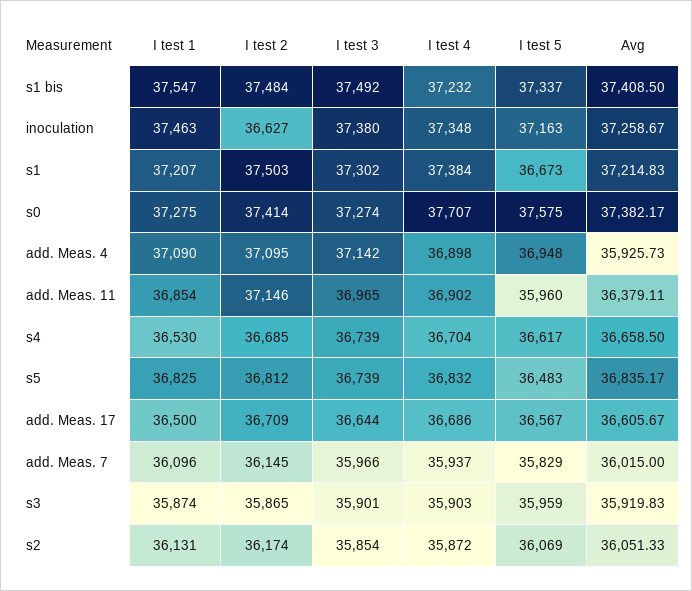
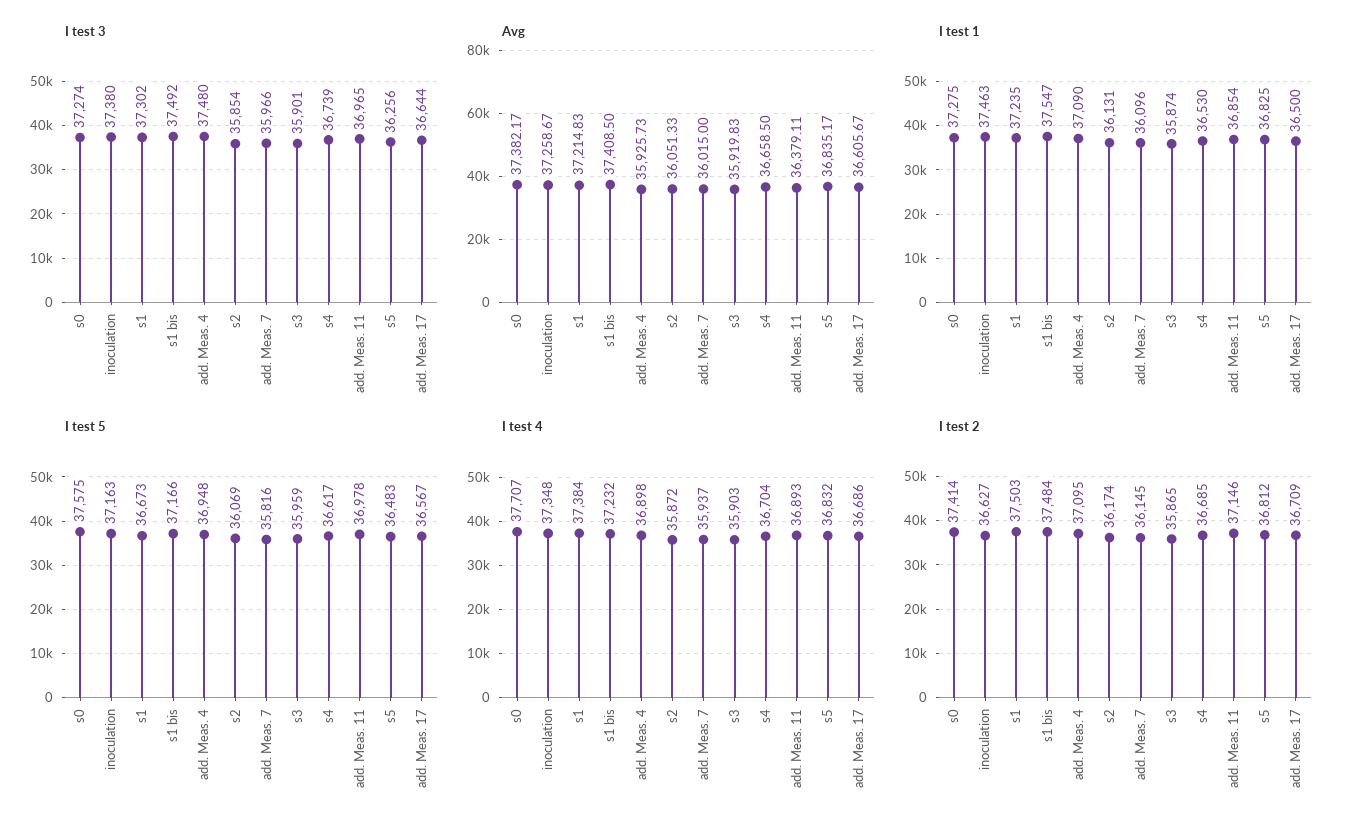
  {
    "I test 1": {
      "s1 bis": 37547,
      "inoculation": 37463,
-     "s1": 37207,
+     "s1": 37235,
      "s0": 37275,
      "add. Meas. 4": 37090,
      "add. Meas. 11": 36854,
      "s4": 36530,
      "s5": 36825,
      "add. Meas. 17": 36500,
      "add. Meas. 7": 36096,
      "s3": 35874,
      "s2": 36131
    },
    "I test 2": {
      "s1 bis": 37484,
      "inoculation": 36627,
      "s1": 37503,
      "s0": 37414,
      "add. Meas. 4": 37095,
      "add. Meas. 11": 37146,
      "s4": 36685,
      "s5": 36812,
      "add. Meas. 17": 36709,
      "add. Meas. 7": 36145,
      "s3": 35865,
      "s2": 36174
    },
    "I test 3": {
      "s1 bis": 37492,
      "inoculation": 37380,
      "s1": 37302,
      "s0": 37274,
-     "add. Meas. 4": 37142,
+     "add. Meas. 4": 37480,
      "add. Meas. 11": 36965,
      "s4": 36739,
-     "s5": 36739,
+     "s5": 36256,
      "add. Meas. 17": 36644,
      "add. Meas. 7": 35966,
      "s3": 35901,
      "s2": 35854
    },
    "I test 4": {
      "s1 bis": 37232,
      "inoculation": 37348,
      "s1": 37384,
      "s0": 37707,
      "add. Meas. 4": 36898,
-     "add. Meas. 11": 36902,
+     "add. Meas. 11": 36893,
      "s4": 36704,
      "s5": 36832,
      "add. Meas. 17": 36686,
      "add. Meas. 7": 35937,
      "s3": 35903,
      "s2": 35872
    },
    "I test 5": {
-     "s1 bis": 37337,
+     "s1 bis": 37166,
      "inoculation": 37163,
      "s1": 36673,
      "s0": 37575,
      "add. Meas. 4": 36948,
-     "add. Meas. 11": 35960,
+     "add. Meas. 11": 36978,
      "s4": 36617,
      "s5": 36483,
      "add. Meas. 17": 36567,
-     "add. Meas. 7": 35829,
+     "add. Meas. 7": 35816,
      "s3": 35959,
      "s2": 36069
    },
    "Avg": {
      "s1 bis": 37408.5,
      "inoculation": 37258.67,
      "s1": 37214.83,
      "s0": 37382.17,
      "add. Meas. 4": 35925.73,
      "add. Meas. 11": 36379.11,
      "s4": 36658.5,
      "s5": 36835.17,
      "add. Meas. 17": 36605.67,
      "add. Meas. 7": 36015,
      "s3": 35919.83,
      "s2": 36051.33
    }
  }

